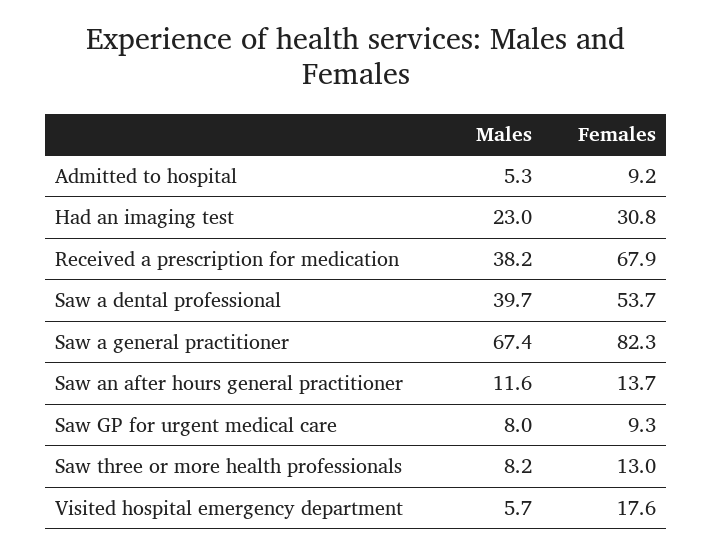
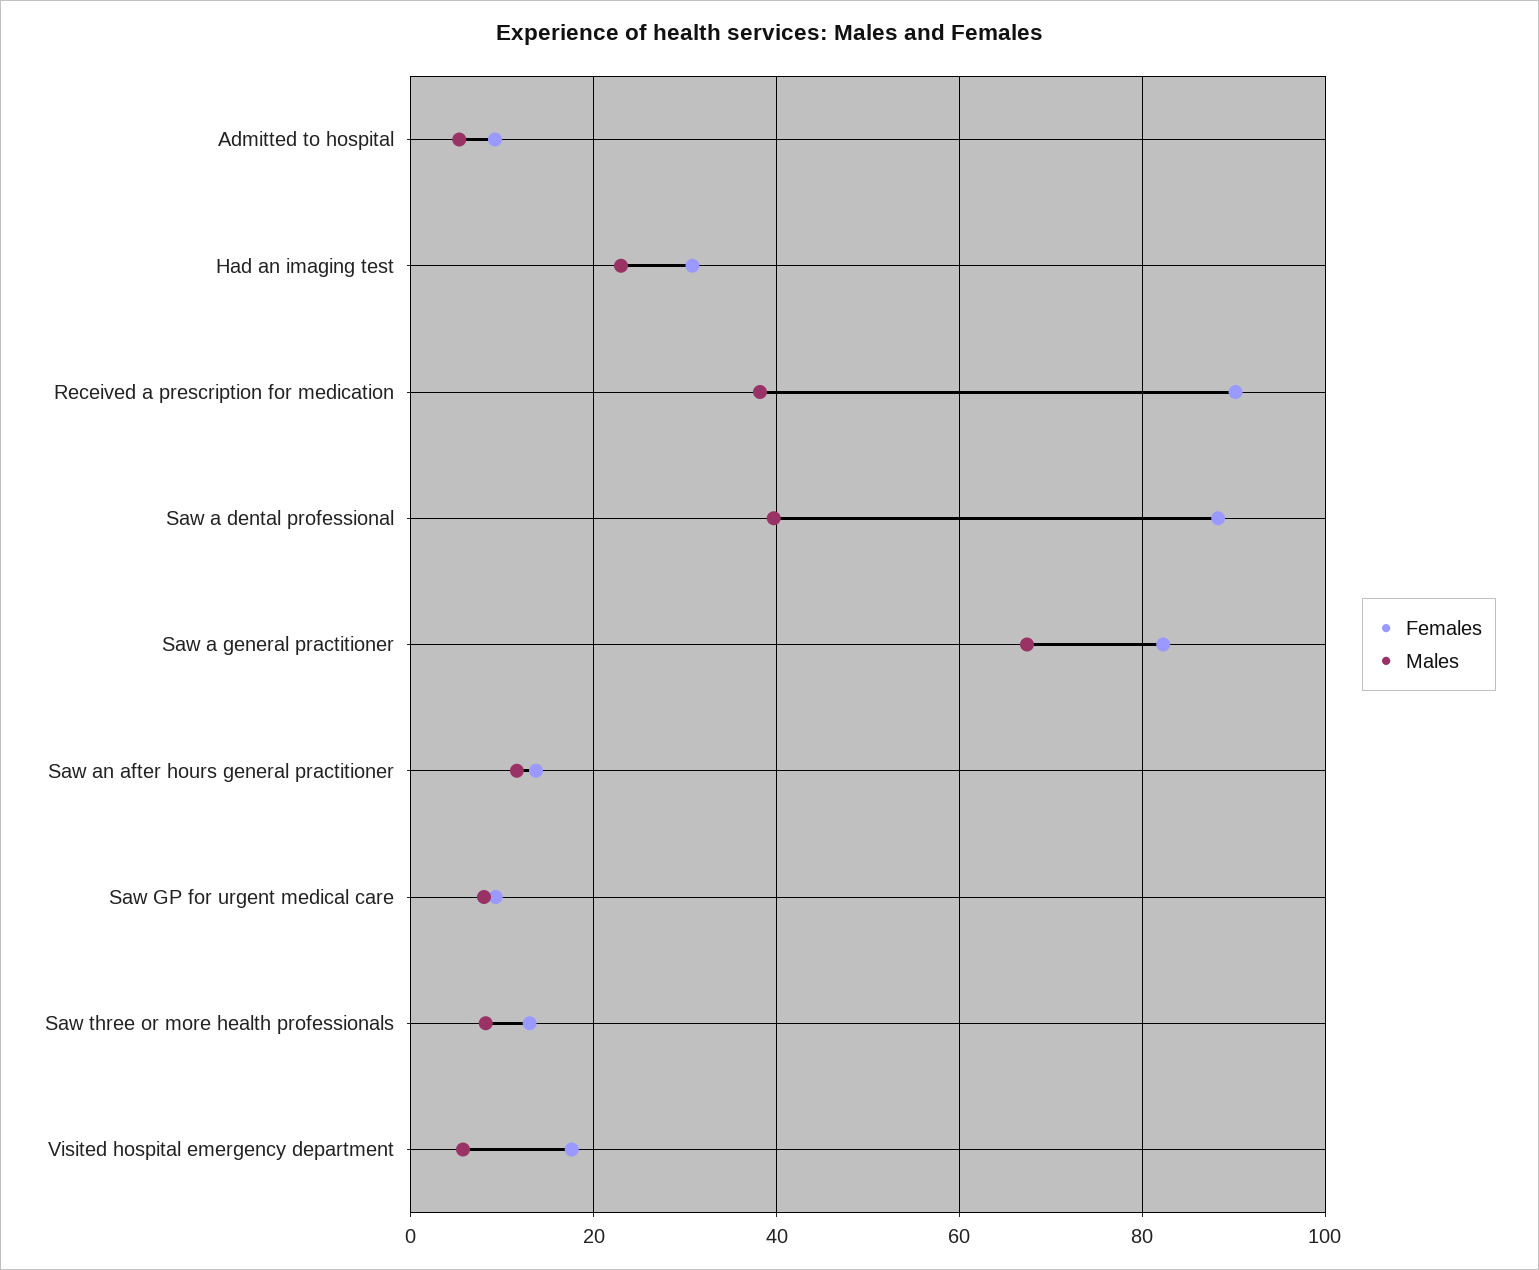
  {
    "Males": {
      "Admitted to hospital": 5.3,
      "Had an imaging test": 23,
      "Received a prescription for medication": 38.2,
      "Saw a dental professional": 39.7,
      "Saw a general practitioner": 67.4,
      "Saw an after hours general practitioner": 11.6,
      "Saw GP for urgent medical care": 8,
      "Saw three or more health professionals": 8.2,
      "Visited hospital emergency department": 5.7
    },
    "Females": {
      "Admitted to hospital": 9.2,
      "Had an imaging test": 30.8,
-     "Received a prescription for medication": 67.9,
+     "Received a prescription for medication": 90,
-     "Saw a dental professional": 53.7,
+     "Saw a dental professional": 88,
      "Saw a general practitioner": 82.3,
      "Saw an after hours general practitioner": 13.7,
      "Saw GP for urgent medical care": 9.3,
      "Saw three or more health professionals": 13,
      "Visited hospital emergency department": 17.6
    }
  }

